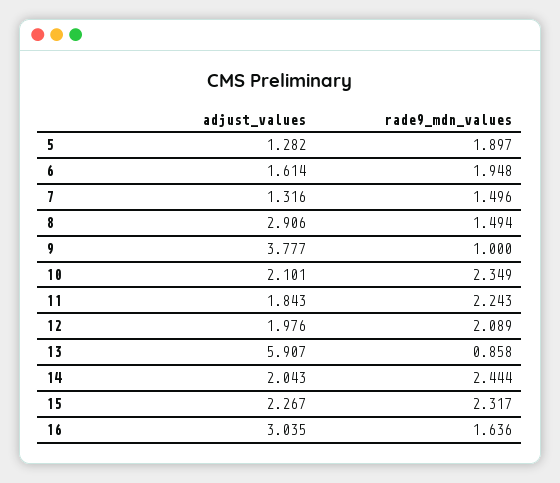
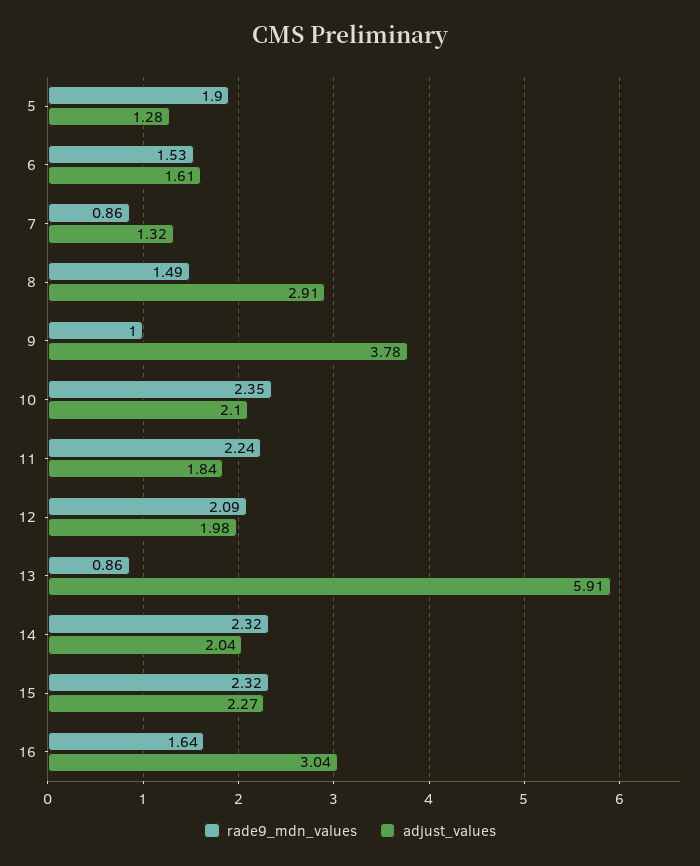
  {
    "adjust_values": {
      "5": 1.282,
      "6": 1.614,
      "7": 1.316,
      "8": 2.906,
      "9": 3.777,
      "10": 2.101,
      "11": 1.843,
      "12": 1.976,
      "13": 5.907,
      "14": 2.043,
      "15": 2.267,
      "16": 3.035
    },
    "rade9_mdn_values": {
      "5": 1.897,
-     "6": 1.948,
+     "6": 1.53,
-     "7": 1.496,
+     "7": 0.86,
      "8": 1.494,
      "9": 1,
      "10": 2.349,
      "11": 2.243,
      "12": 2.089,
      "13": 0.858,
-     "14": 2.444,
+     "14": 2.32,
      "15": 2.317,
      "16": 1.636
    }
  }

